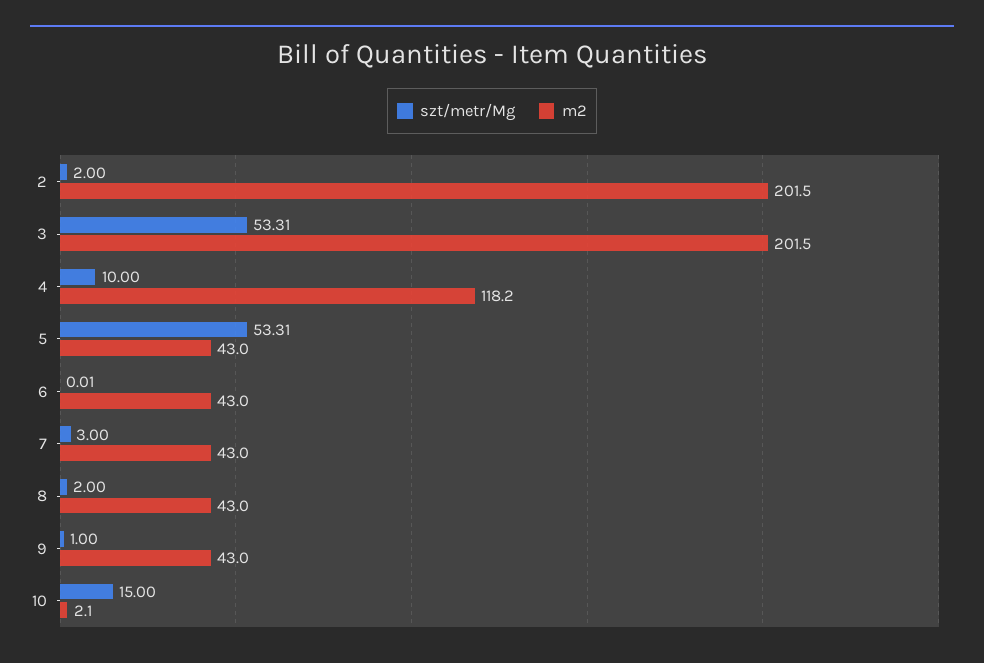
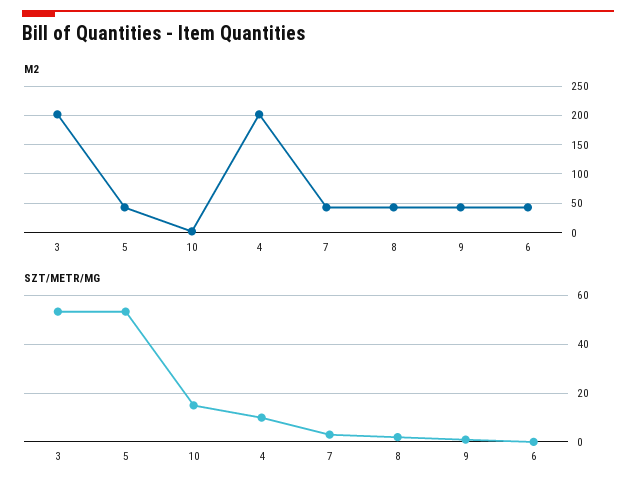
  {
    "szt/metr/Mg": {
-     "2": 2,
      "3": 53.31,
      "4": 10,
      "5": 53.31,
      "6": 0.01,
      "7": 3,
      "8": 2,
      "9": 1,
      "10": 15
    },
    "m2": {
-     "2": 201.5,
      "3": 201.5,
-     "4": 118.2,
+     "4": 200,
      "5": 43,
      "6": 43,
      "7": 43,
      "8": 43,
      "9": 43,
      "10": 2.1
    }
  }

